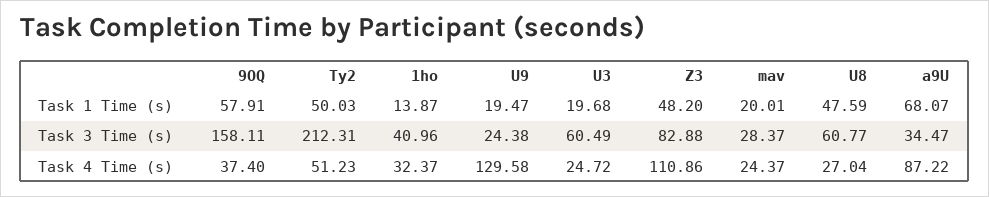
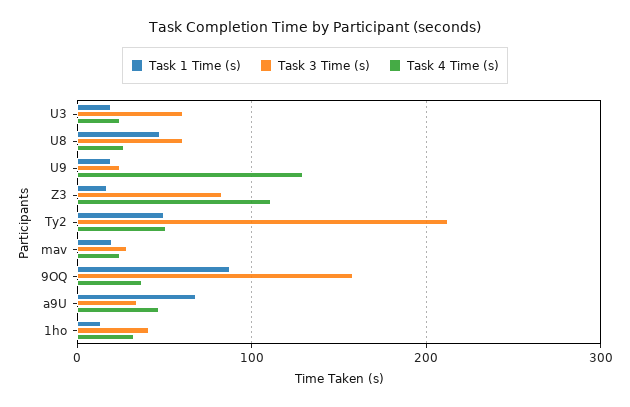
  {
    "Task 1 Time (s)": {
-     "9OQ": 57.91,
+     "9OQ": 90,
      "Ty2": 50.03,
      "1ho": 13.87,
      "U9": 19.47,
      "U3": 19.68,
-     "Z3": 48.2,
+     "Z3": 20,
      "mav": 20.01,
      "U8": 47.59,
      "a9U": 68.07
    },
    "Task 3 Time (s)": {
      "9OQ": 158.11,
      "Ty2": 212.31,
      "1ho": 40.96,
      "U9": 24.38,
      "U3": 60.49,
      "Z3": 82.88,
      "mav": 28.37,
      "U8": 60.77,
      "a9U": 34.47
    },
    "Task 4 Time (s)": {
      "9OQ": 37.4,
      "Ty2": 51.23,
      "1ho": 32.37,
      "U9": 129.58,
      "U3": 24.72,
      "Z3": 110.86,
      "mav": 24.37,
      "U8": 27.04,
-     "a9U": 87.22
+     "a9U": 50
    }
  }

